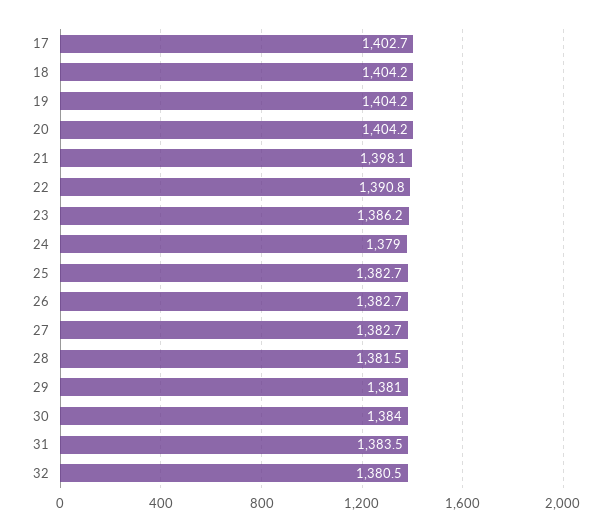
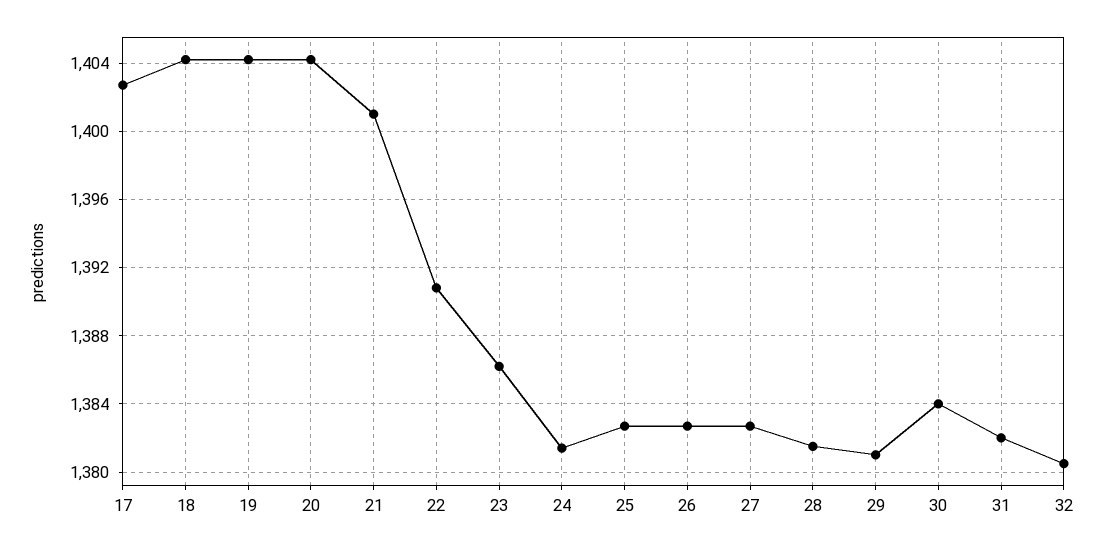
  {
    "17": 1402.7,
    "18": 1404.2,
    "19": 1404.2,
    "20": 1404.2,
-   "21": 1398.1,
+   "21": 1401,
    "22": 1390.8,
    "23": 1386.2,
-   "24": 1379,
+   "24": 1381.5,
    "25": 1382.7,
    "26": 1382.7,
    "27": 1382.7,
    "28": 1381.5,
    "29": 1381,
    "30": 1384,
-   "31": 1383.5,
+   "31": 1382,
    "32": 1380.5
  }

